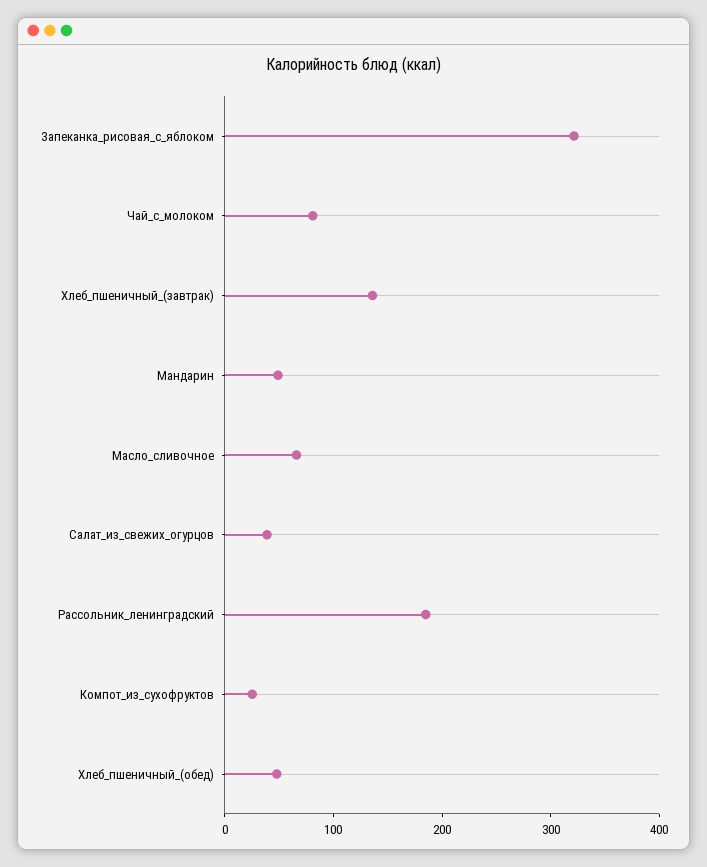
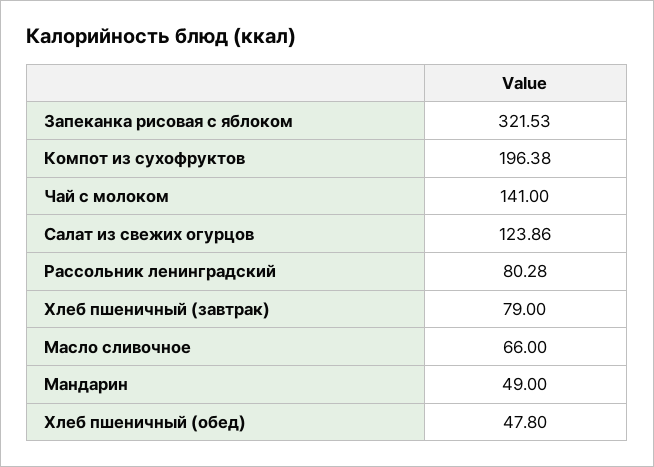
  {
    "Запеканка_рисовая_с_яблоком": 321.53,
-   "Чай_с_молоком": 80,
+   "Чай_с_молоком": 141,
-   "Хлеб_пшеничный_(завтрак)": 140,
+   "Хлеб_пшеничный_(завтрак)": 79,
    "Мандарин": 49,
    "Масло_сливочное": 66,
-   "Салат_из_свежих_огурцов": 40,
+   "Салат_из_свежих_огурцов": 123.86,
-   "Рассольник_ленинградский": 180,
+   "Рассольник_ленинградский": 80.28,
-   "Компот_из_сухофруктов": 20,
+   "Компот_из_сухофруктов": 196.38,
    "Хлеб_пшеничный_(обед)": 47.8
  }

